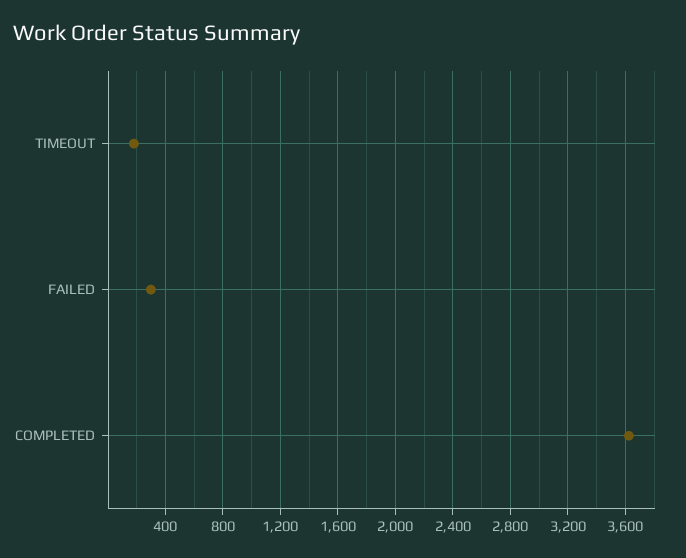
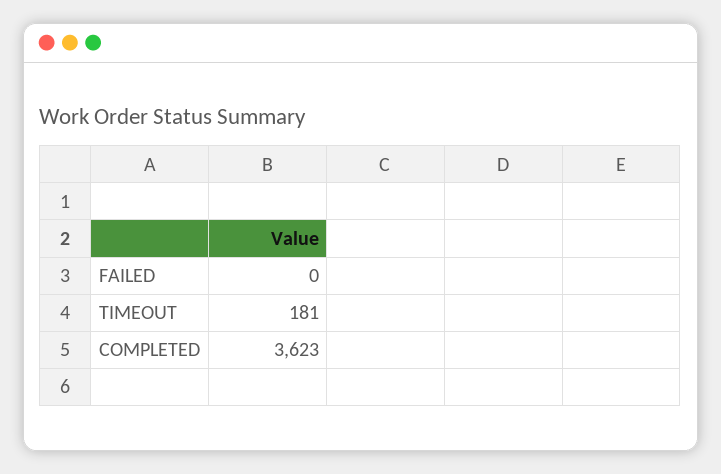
  {
    "TIMEOUT": 181,
-   "FAILED": 300,
+   "FAILED": 0,
    "COMPLETED": 3623
  }

